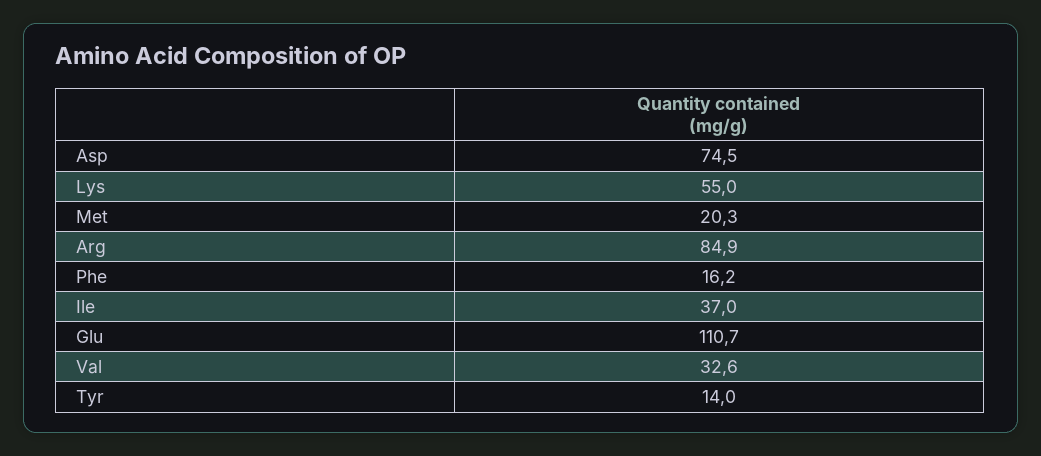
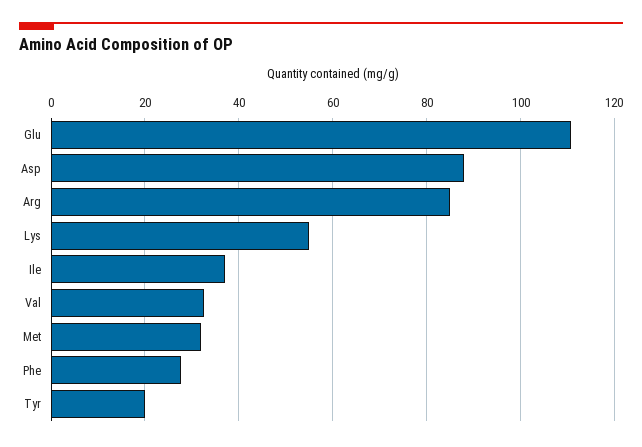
  {
-   "Asp": 74.5,
+   "Asp": 88,
    "Lys": 55,
-   "Met": 20.3,
+   "Met": 32,
    "Arg": 84.9,
-   "Phe": 16.2,
+   "Phe": 28,
    "Ile": 37,
    "Glu": 110.7,
    "Val": 32.6,
-   "Tyr": 14
+   "Tyr": 20
  }

